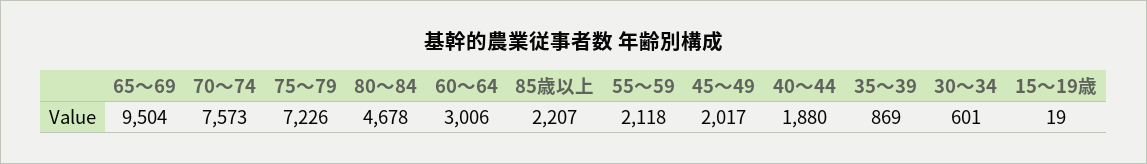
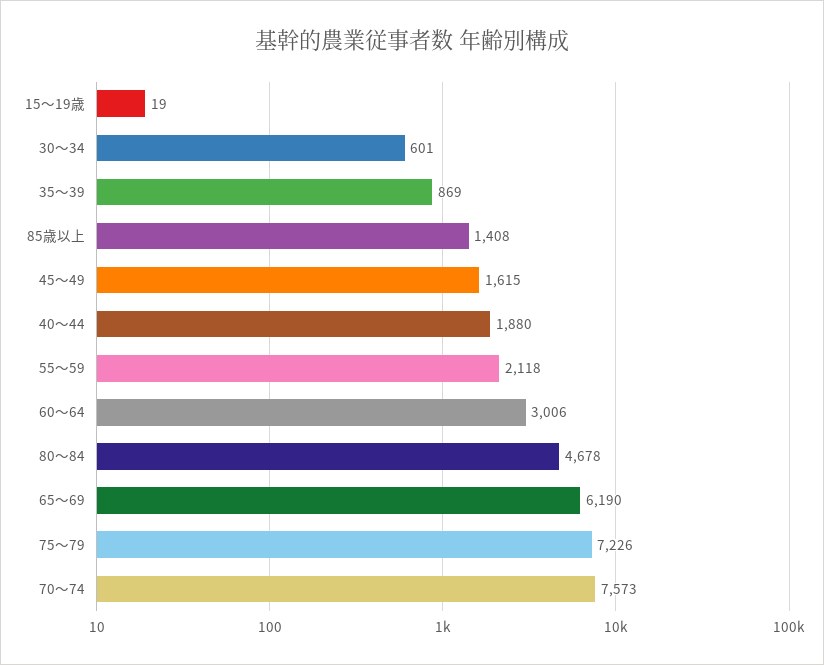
  {
-   "65～69": 9504,
+   "65～69": 6190,
    "70～74": 7573,
    "75～79": 7226,
    "80～84": 4678,
    "60～64": 3006,
-   "85歳以上": 2207,
+   "85歳以上": 1408,
    "55～59": 2118,
-   "45～49": 2017,
+   "45～49": 1615,
    "40～44": 1880,
    "35～39": 869,
    "30～34": 601,
    "15～19歳": 19
  }

